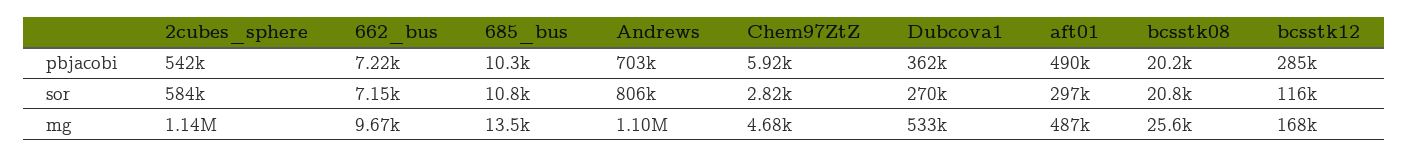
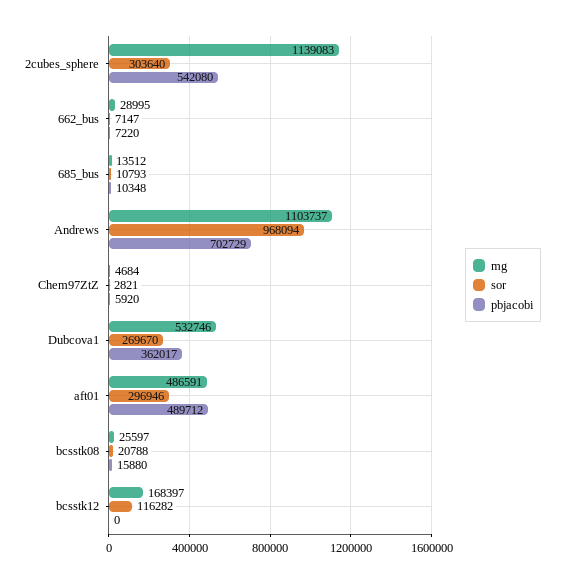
  {
    "pbjacobi": {
      "2cubes_sphere": 542080,
      "662_bus": 7220,
      "685_bus": 10348,
      "Andrews": 702729,
      "Chem97ZtZ": 5920,
      "Dubcova1": 362017,
      "aft01": 489712,
-     "bcsstk08": 20200,
+     "bcsstk08": 15880,
-     "bcsstk12": 285000
+     "bcsstk12": 0
    },
    "sor": {
-     "2cubes_sphere": 584000,
+     "2cubes_sphere": 303640,
      "662_bus": 7147,
      "685_bus": 10793,
-     "Andrews": 806000,
+     "Andrews": 968094,
      "Chem97ZtZ": 2821,
      "Dubcova1": 269670,
      "aft01": 296946,
      "bcsstk08": 20788,
      "bcsstk12": 116282
    },
    "mg": {
      "2cubes_sphere": 1139083,
-     "662_bus": 9670,
+     "662_bus": 28995,
      "685_bus": 13512,
      "Andrews": 1103737,
      "Chem97ZtZ": 4684,
      "Dubcova1": 532746,
      "aft01": 486591,
      "bcsstk08": 25597,
      "bcsstk12": 168397
    }
  }

